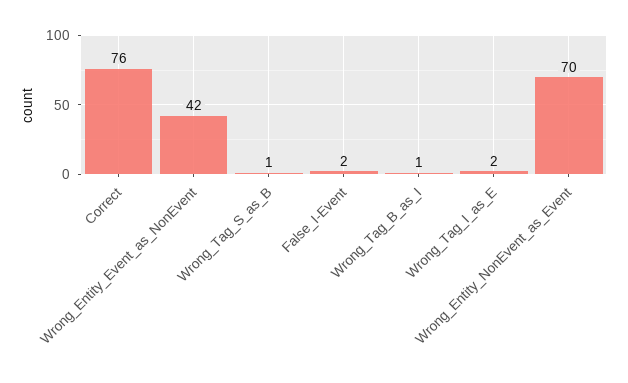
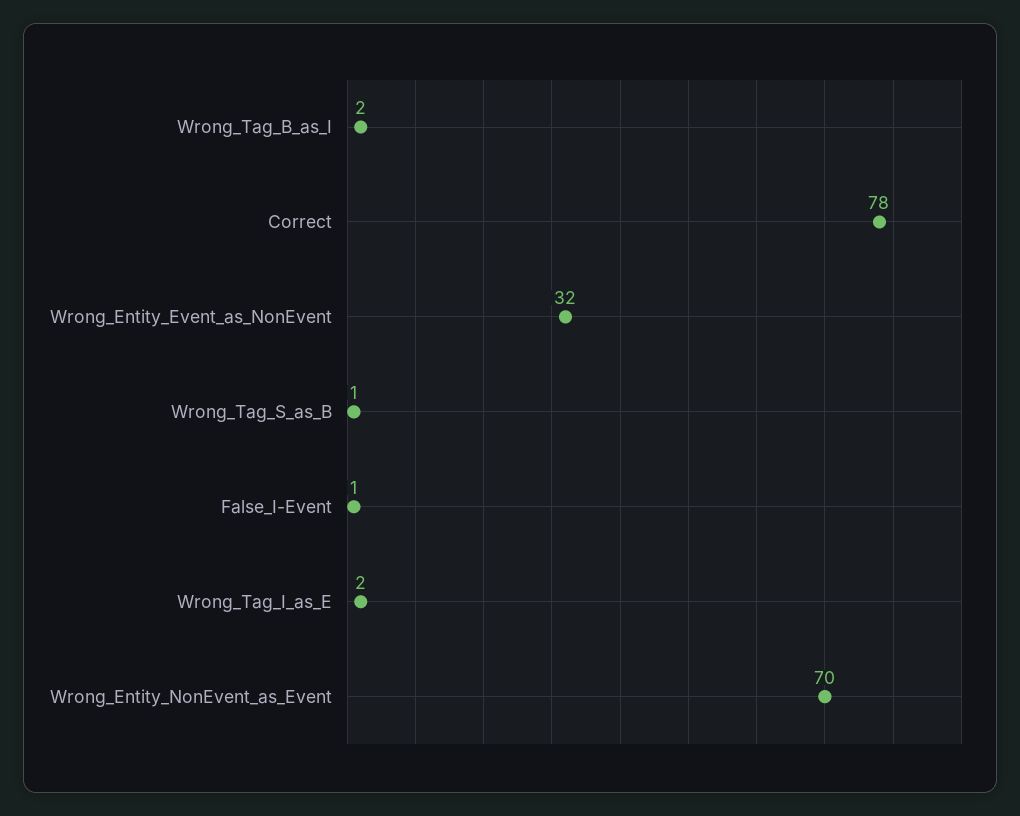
  {
-   "Correct": 76,
+   "Correct": 78,
-   "Wrong_Entity_Event_as_NonEvent": 42,
+   "Wrong_Entity_Event_as_NonEvent": 32,
    "Wrong_Tag_S_as_B": 1,
-   "False_I-Event": 2,
+   "False_I-Event": 1,
-   "Wrong_Tag_B_as_I": 1,
+   "Wrong_Tag_B_as_I": 2,
    "Wrong_Tag_I_as_E": 2,
    "Wrong_Entity_NonEvent_as_Event": 70
  }

